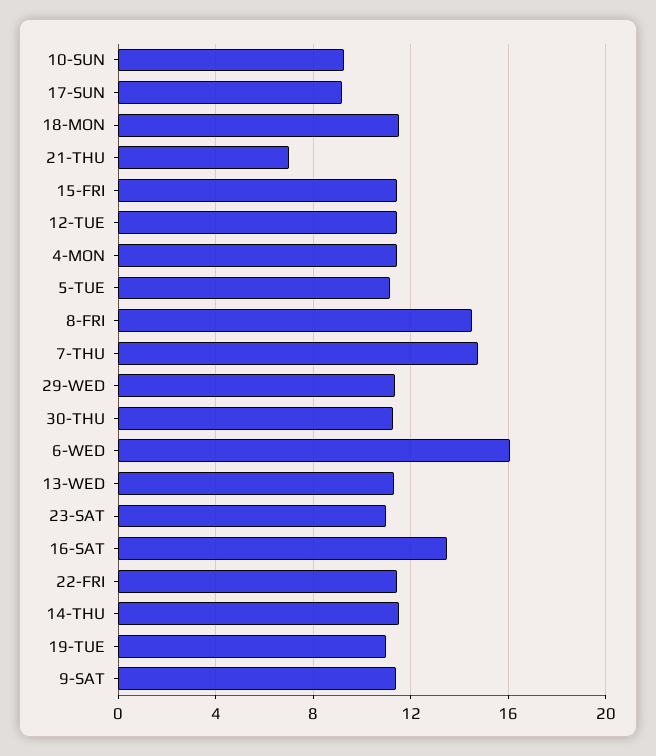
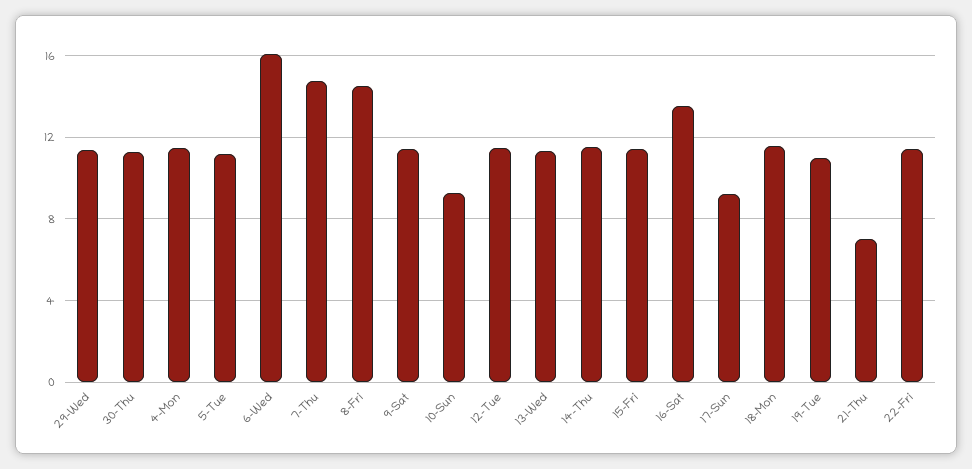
  {
    "10-SUN": 9.5,
    "17-SUN": 9,
    "18-MON": 11.5,
    "21-THU": 7,
    "15-FRI": 11.5,
    "12-TUE": 11.5,
    "4-MON": 11.5,
    "5-TUE": 11,
    "8-FRI": 14.5,
    "7-THU": 15,
    "29-WED": 11.5,
    "30-THU": 11.5,
    "6-WED": 16,
    "13-WED": 11.5,
-   "23-SAT": 11,
    "16-SAT": 13.5,
    "22-FRI": 11.5,
    "14-THU": 11.5,
    "19-TUE": 11,
    "9-SAT": 11.5
  }

